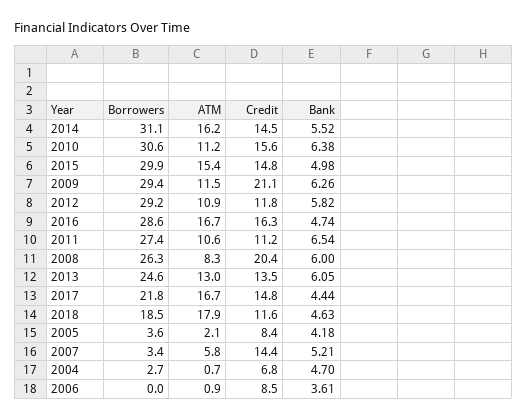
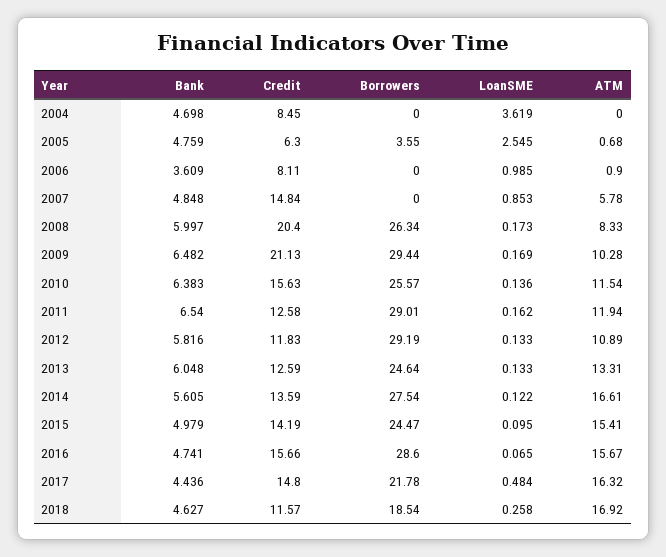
  {
    "Borrowers": {
-     "2014": 31.1,
+     "2014": 27.54,
-     "2010": 30.6,
+     "2010": 25.57,
-     "2015": 29.9,
+     "2015": 24.47,
      "2009": 29.44,
      "2012": 29.19,
      "2016": 28.6,
-     "2011": 27.4,
+     "2011": 29.01,
      "2008": 26.34,
      "2013": 24.64,
      "2017": 21.78,
      "2018": 18.54,
      "2005": 3.55,
-     "2007": 3.4,
+     "2007": 0,
-     "2004": 2.7,
+     "2004": 0,
      "2006": 0
    },
    "ATM": {
-     "2014": 16.2,
+     "2014": 16.61,
-     "2010": 11.2,
+     "2010": 11.54,
      "2015": 15.41,
-     "2009": 11.5,
+     "2009": 10.28,
      "2012": 10.89,
-     "2016": 16.7,
+     "2016": 15.67,
-     "2011": 10.6,
+     "2011": 11.94,
      "2008": 8.33,
-     "2013": 13,
+     "2013": 13.31,
-     "2017": 16.7,
+     "2017": 16.32,
-     "2018": 17.9,
+     "2018": 16.92,
-     "2005": 2.1,
+     "2005": 0.68,
      "2007": 5.78,
-     "2004": 0.7,
+     "2004": 0,
      "2006": 0.9
    },
    "Credit": {
-     "2014": 14.5,
+     "2014": 13.59,
      "2010": 15.63,
-     "2015": 14.8,
+     "2015": 14.19,
      "2009": 21.13,
      "2012": 11.83,
-     "2016": 16.3,
+     "2016": 15.66,
-     "2011": 11.2,
+     "2011": 12.58,
      "2008": 20.4,
-     "2013": 13.5,
+     "2013": 12.59,
      "2017": 14.8,
      "2018": 11.57,
-     "2005": 8.4,
+     "2005": 6.3,
-     "2007": 14.4,
+     "2007": 14.84,
-     "2004": 6.8,
+     "2004": 8.45,
-     "2006": 8.5
+     "2006": 8.11
    },
    "Bank": {
-     "2014": 5.52,
+     "2014": 5.605,
      "2010": 6.383,
      "2015": 4.979,
-     "2009": 6.26,
+     "2009": 6.482,
      "2012": 5.816,
      "2016": 4.741,
      "2011": 6.54,
      "2008": 5.997,
      "2013": 6.048,
      "2017": 4.436,
      "2018": 4.627,
-     "2005": 4.18,
+     "2005": 4.759,
-     "2007": 5.21,
+     "2007": 4.848,
      "2004": 4.698,
      "2006": 3.609
-   }
+   },
+   "LoanSME": {
+     "2004": 3.619,
+     "2005": 2.545,
+     "2006": 0.985,
+     "2007": 0.853,
+     "2008": 0.173,
+     "2009": 0.169,
+     "2010": 0.136,
+     "2011": 0.162,
+     "2012": 0.133,
+     "2013": 0.133,
+     "2014": 0.122,
+     "2015": 0.095,
+     "2016": 0.065,
+     "2017": 0.484,
+     "2018": 0.258
+   }
  }

